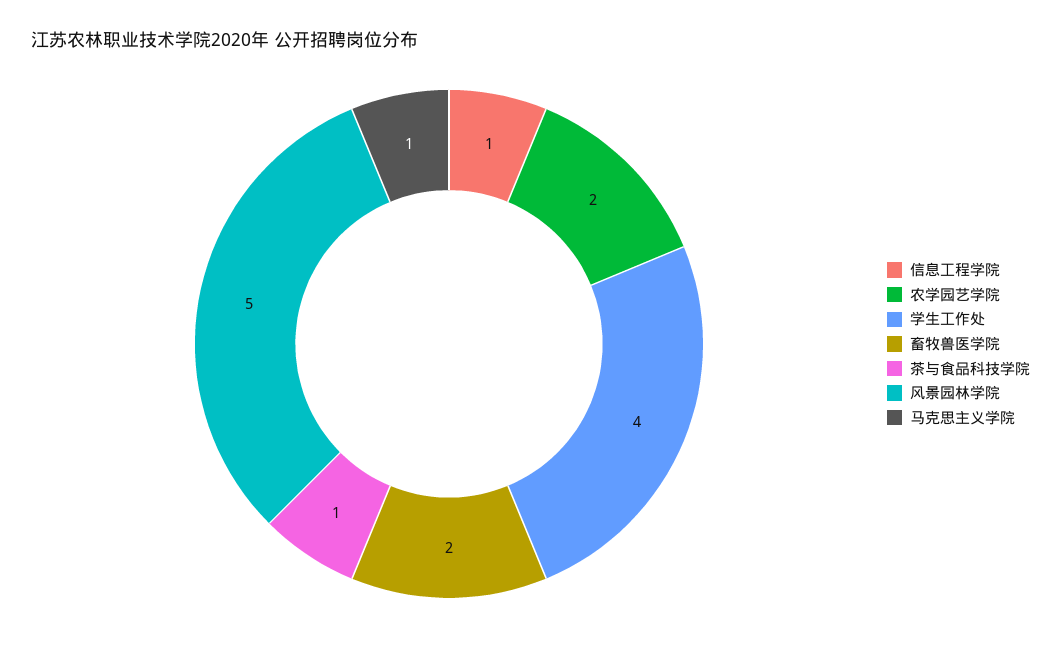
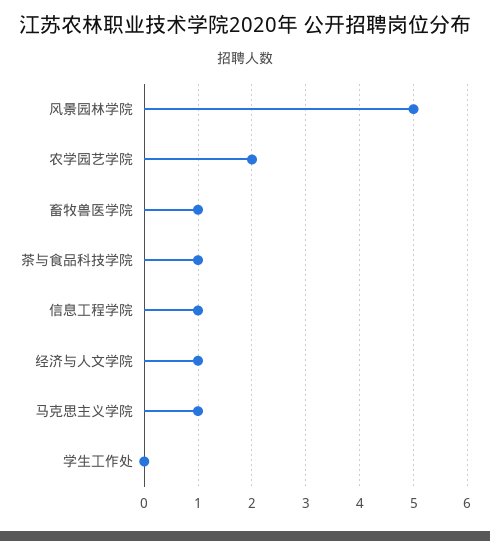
  {
    "信息工程学院": 1,
    "农学园艺学院": 2,
-   "学生工作处": 4,
+   "学生工作处": 0,
-   "畜牧兽医学院": 2,
+   "畜牧兽医学院": 1,
    "茶与食品科技学院": 1,
    "风景园林学院": 5,
-   "马克思主义学院": 1
+   "马克思主义学院": 1,
+   "经济与人文学院": 1
  }

